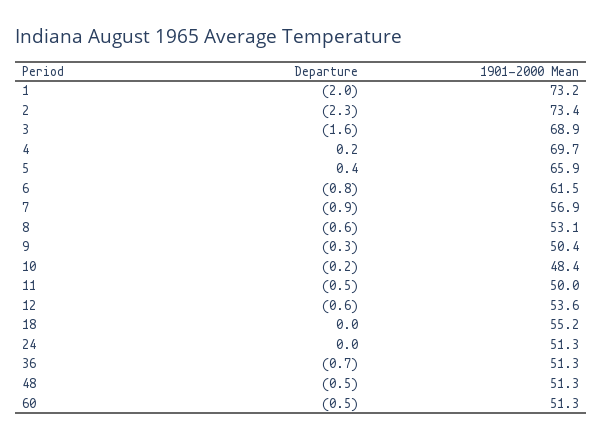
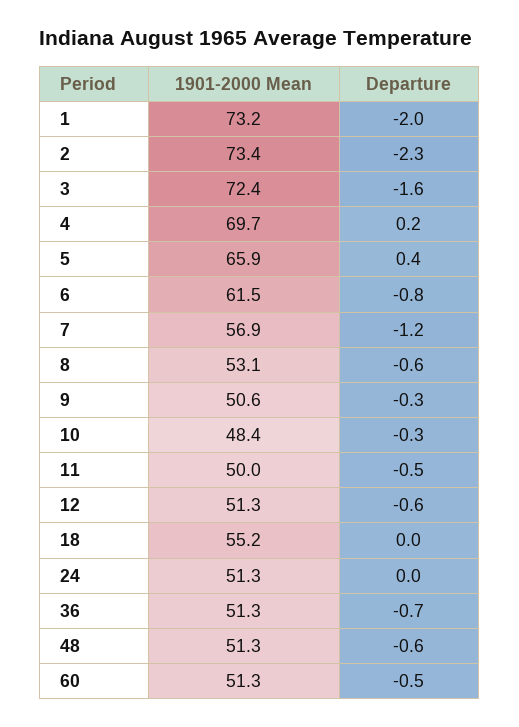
  {
    "Departure": {
      "1": -2,
      "2": -2.3,
      "3": -1.6,
      "4": 0.2,
      "5": 0.4,
      "6": -0.8,
-     "7": -0.9,
+     "7": -1.2,
      "8": -0.6,
      "9": -0.3,
-     "10": -0.2,
+     "10": -0.3,
      "11": -0.5,
      "12": -0.6,
      "18": 0,
      "24": 0,
      "36": -0.7,
-     "48": -0.5,
+     "48": -0.6,
      "60": -0.5
    },
    "1901-2000 Mean": {
      "1": 73.2,
      "2": 73.4,
-     "3": 68.9,
+     "3": 72.4,
      "4": 69.7,
      "5": 65.9,
      "6": 61.5,
      "7": 56.9,
      "8": 53.1,
-     "9": 50.4,
+     "9": 50.6,
      "10": 48.4,
      "11": 50,
-     "12": 53.6,
+     "12": 51.3,
      "18": 55.2,
      "24": 51.3,
      "36": 51.3,
      "48": 51.3,
      "60": 51.3
    }
  }

